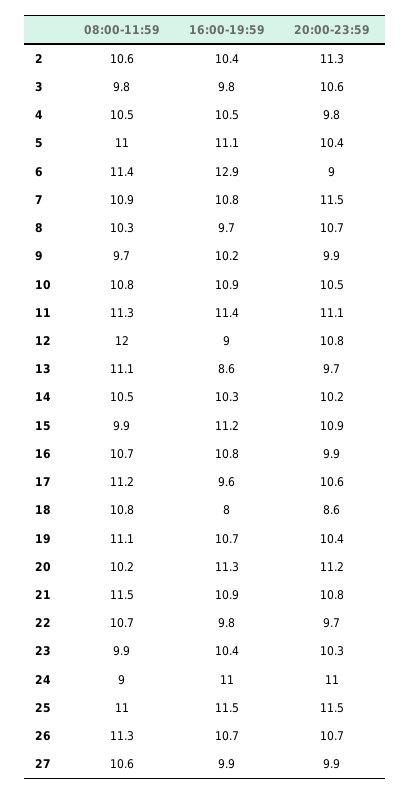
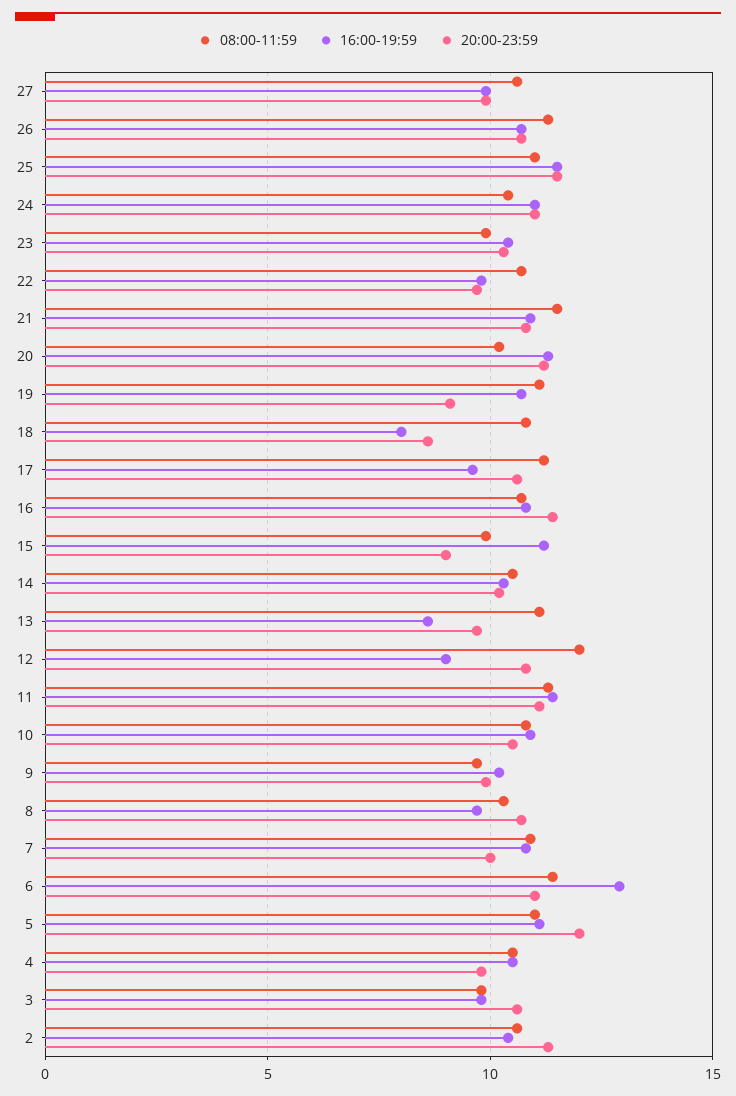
  {
    "08:00-11:59": {
      "2": 10.6,
      "3": 9.8,
      "4": 10.5,
      "5": 11,
      "6": 11.4,
      "7": 10.9,
      "8": 10.3,
      "9": 9.7,
      "10": 10.8,
      "11": 11.3,
      "12": 12,
      "13": 11.1,
      "14": 10.5,
      "15": 9.9,
      "16": 10.7,
      "17": 11.2,
      "18": 10.8,
      "19": 11.1,
      "20": 10.2,
      "21": 11.5,
      "22": 10.7,
      "23": 9.9,
-     "24": 9,
+     "24": 10.5,
      "25": 11,
      "26": 11.3,
      "27": 10.6
    },
    "16:00-19:59": {
      "2": 10.4,
      "3": 9.8,
      "4": 10.5,
      "5": 11.1,
      "6": 12.9,
      "7": 10.8,
      "8": 9.7,
      "9": 10.2,
      "10": 10.9,
      "11": 11.4,
      "12": 9,
      "13": 8.6,
      "14": 10.3,
      "15": 11.2,
      "16": 10.8,
      "17": 9.6,
      "18": 8,
      "19": 10.7,
      "20": 11.3,
      "21": 10.9,
      "22": 9.8,
      "23": 10.4,
      "24": 11,
      "25": 11.5,
      "26": 10.7,
      "27": 9.9
    },
    "20:00-23:59": {
      "2": 11.3,
      "3": 10.6,
      "4": 9.8,
-     "5": 10.4,
+     "5": 12,
-     "6": 9,
+     "6": 11,
-     "7": 11.5,
+     "7": 10,
      "8": 10.7,
      "9": 9.9,
      "10": 10.5,
      "11": 11.1,
      "12": 10.8,
      "13": 9.7,
      "14": 10.2,
-     "15": 10.9,
+     "15": 9,
-     "16": 9.9,
+     "16": 11.5,
      "17": 10.6,
      "18": 8.6,
-     "19": 10.4,
+     "19": 9,
      "20": 11.2,
      "21": 10.8,
      "22": 9.7,
      "23": 10.3,
      "24": 11,
      "25": 11.5,
      "26": 10.7,
      "27": 9.9
    }
  }

